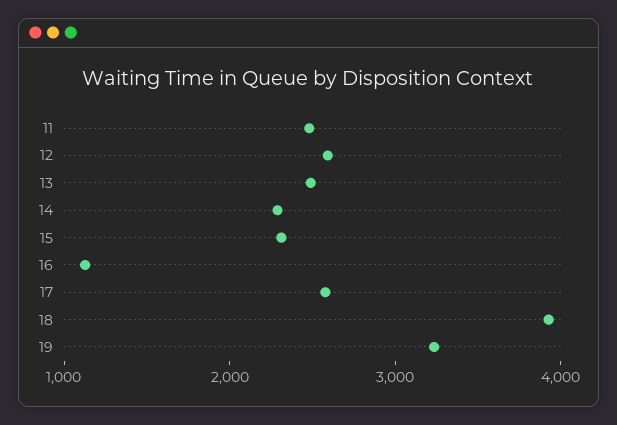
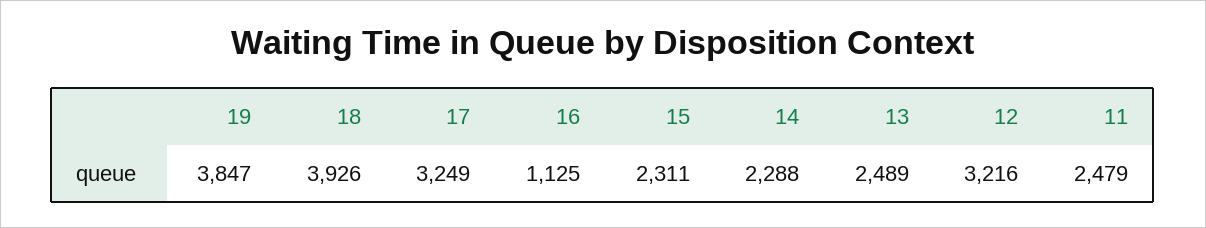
  {
    "11": 2479,
-   "12": 2600,
+   "12": 3216,
    "13": 2489,
    "14": 2288,
    "15": 2311,
    "16": 1125,
-   "17": 2600,
+   "17": 3249,
    "18": 3926,
-   "19": 3200
+   "19": 3847
  }

